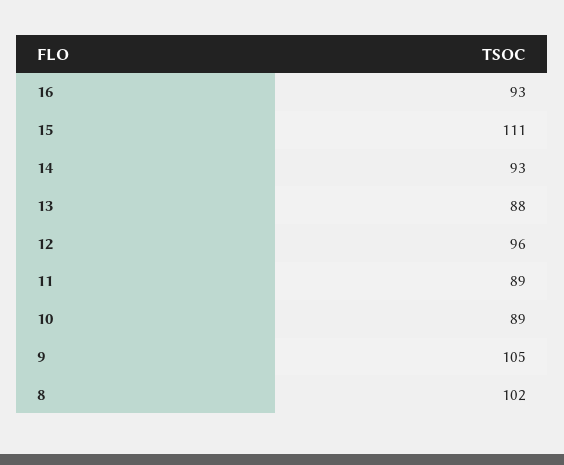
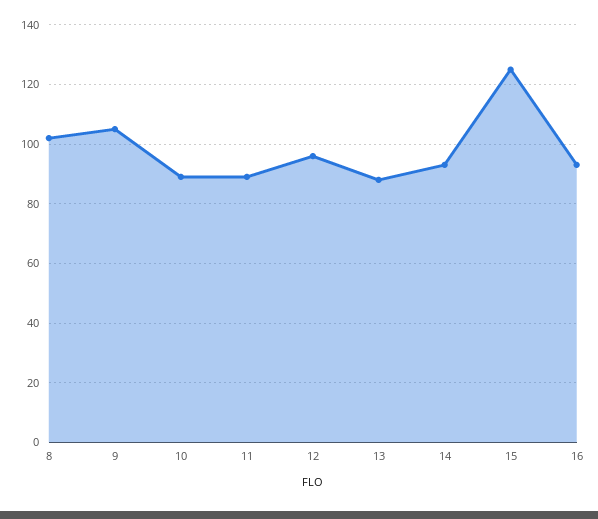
  {
    "16": 93,
-   "15": 111,
+   "15": 125,
    "14": 93,
    "13": 88,
    "12": 96,
    "11": 89,
    "10": 89,
    "9": 105,
    "8": 102
  }

